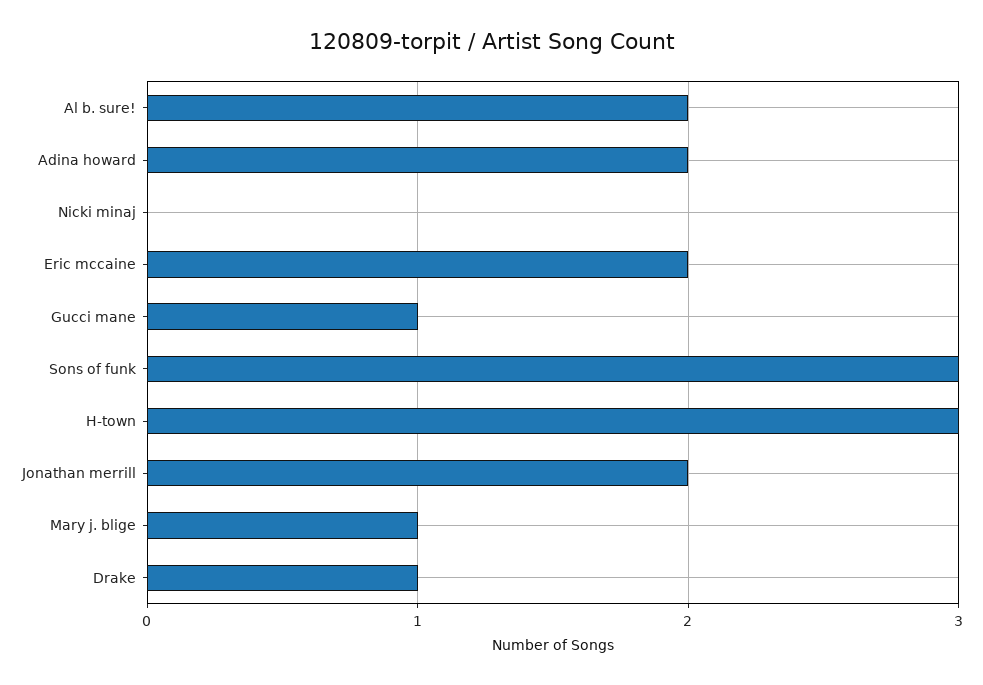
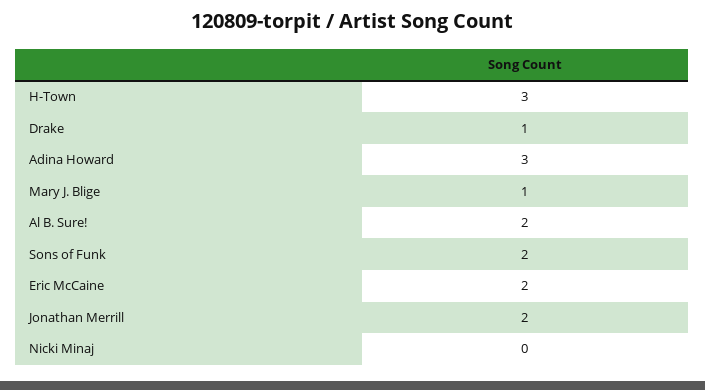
  {
    "Al b. sure!": 2,
-   "Adina howard": 2,
+   "Adina howard": 3,
    "Nicki minaj": 0,
    "Eric mccaine": 2,
-   "Gucci mane": 1,
-   "Sons of funk": 3,
+   "Sons of funk": 2,
    "H-town": 3,
    "Jonathan merrill": 2,
    "Mary j. blige": 1,
    "Drake": 1
  }

